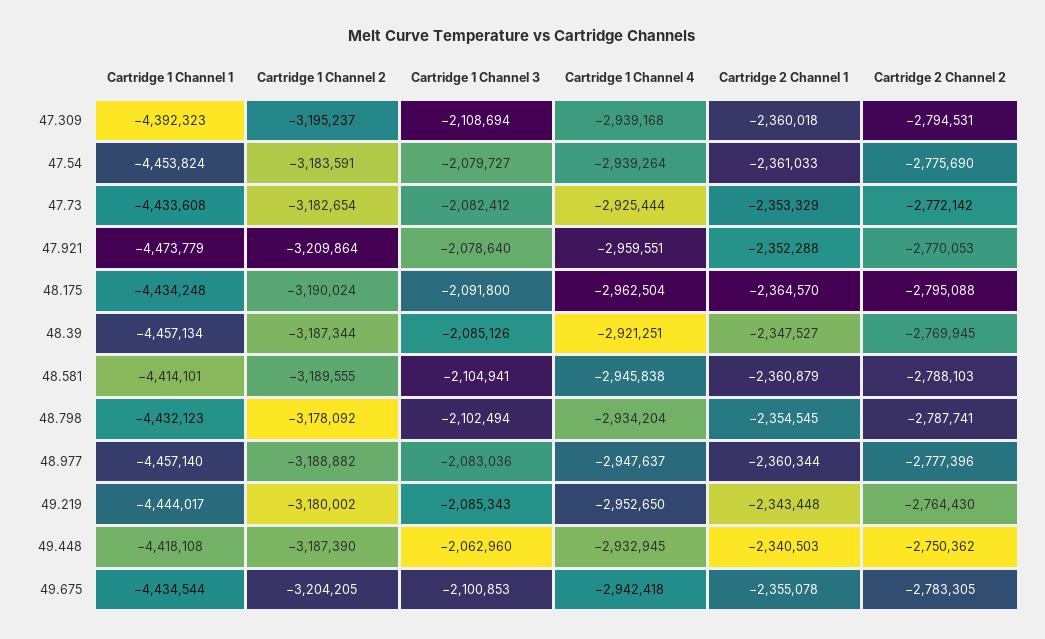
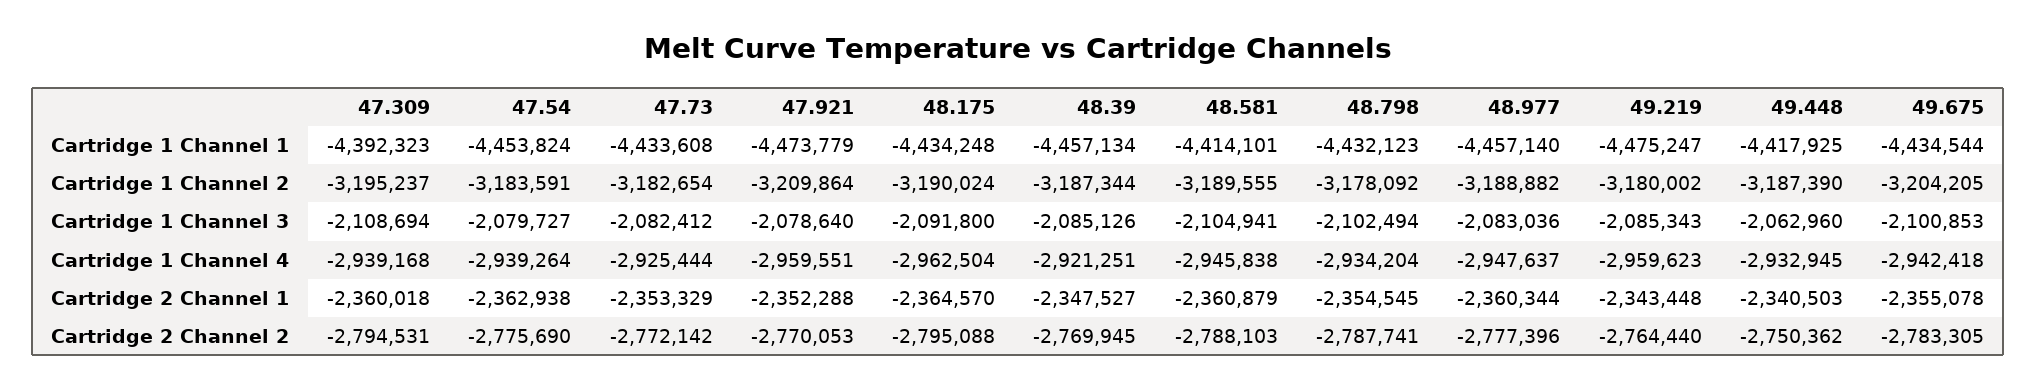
  {
    "Cartridge 1 Channel 1": {
      "47.309": -4392323,
      "47.54": -4453824,
      "47.73": -4433608,
      "47.921": -4473779,
      "48.175": -4434248,
      "48.39": -4457134,
      "48.581": -4414101,
      "48.798": -4432123,
      "48.977": -4457140,
-     "49.219": -4444017,
+     "49.219": -4475247,
-     "49.448": -4418108,
+     "49.448": -4417925,
      "49.675": -4434544
    },
    "Cartridge 1 Channel 2": {
      "47.309": -3195237,
      "47.54": -3183591,
      "47.73": -3182654,
      "47.921": -3209864,
      "48.175": -3190024,
      "48.39": -3187344,
      "48.581": -3189555,
      "48.798": -3178092,
      "48.977": -3188882,
      "49.219": -3180002,
      "49.448": -3187390,
      "49.675": -3204205
    },
    "Cartridge 1 Channel 3": {
      "47.309": -2108694,
      "47.54": -2079727,
      "47.73": -2082412,
      "47.921": -2078640,
      "48.175": -2091800,
      "48.39": -2085126,
      "48.581": -2104941,
      "48.798": -2102494,
      "48.977": -2083036,
      "49.219": -2085343,
      "49.448": -2062960,
      "49.675": -2100853
    },
    "Cartridge 1 Channel 4": {
      "47.309": -2939168,
      "47.54": -2939264,
      "47.73": -2925444,
      "47.921": -2959551,
      "48.175": -2962504,
      "48.39": -2921251,
      "48.581": -2945838,
      "48.798": -2934204,
      "48.977": -2947637,
-     "49.219": -2952650,
+     "49.219": -2959623,
      "49.448": -2932945,
      "49.675": -2942418
    },
    "Cartridge 2 Channel 1": {
      "47.309": -2360018,
-     "47.54": -2361033,
+     "47.54": -2362938,
      "47.73": -2353329,
      "47.921": -2352288,
      "48.175": -2364570,
      "48.39": -2347527,
      "48.581": -2360879,
      "48.798": -2354545,
      "48.977": -2360344,
      "49.219": -2343448,
      "49.448": -2340503,
      "49.675": -2355078
    },
    "Cartridge 2 Channel 2": {
      "47.309": -2794531,
      "47.54": -2775690,
      "47.73": -2772142,
      "47.921": -2770053,
      "48.175": -2795088,
      "48.39": -2769945,
      "48.581": -2788103,
      "48.798": -2787741,
      "48.977": -2777396,
-     "49.219": -2764430,
+     "49.219": -2764440,
      "49.448": -2750362,
      "49.675": -2783305
    }
  }

